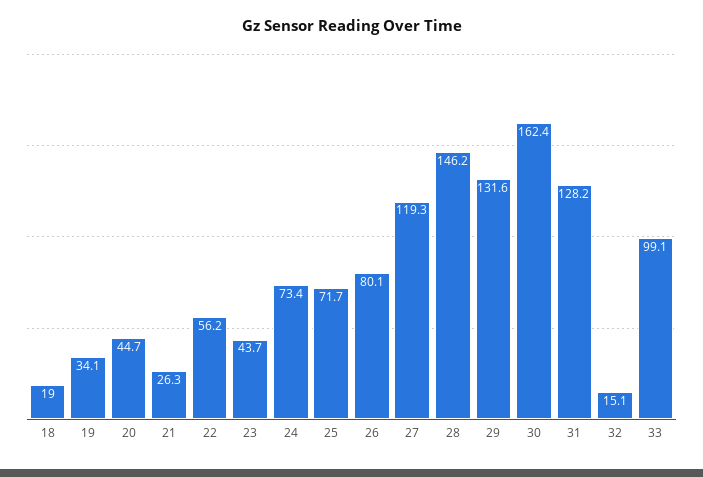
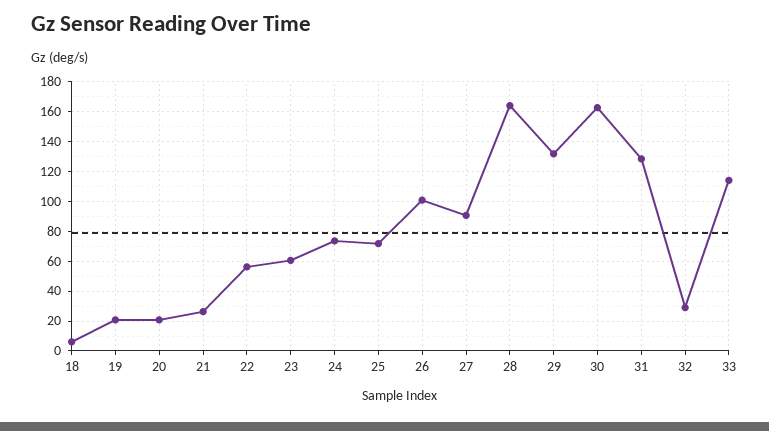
  {
-   "18": 19,
+   "18": 5,
-   "19": 34.1,
+   "19": 20,
-   "20": 44.7,
+   "20": 20,
    "21": 26.3,
    "22": 56.2,
-   "23": 43.7,
+   "23": 60,
    "24": 73.4,
    "25": 71.7,
-   "26": 80.1,
+   "26": 100,
-   "27": 119.3,
+   "27": 90,
-   "28": 146.2,
+   "28": 165,
    "29": 131.6,
    "30": 162.4,
    "31": 128.2,
-   "32": 15.1,
+   "32": 30,
-   "33": 99.1
+   "33": 115
  }

